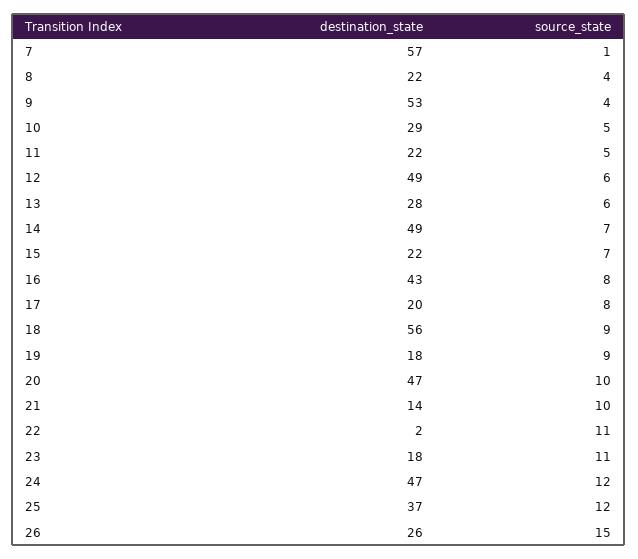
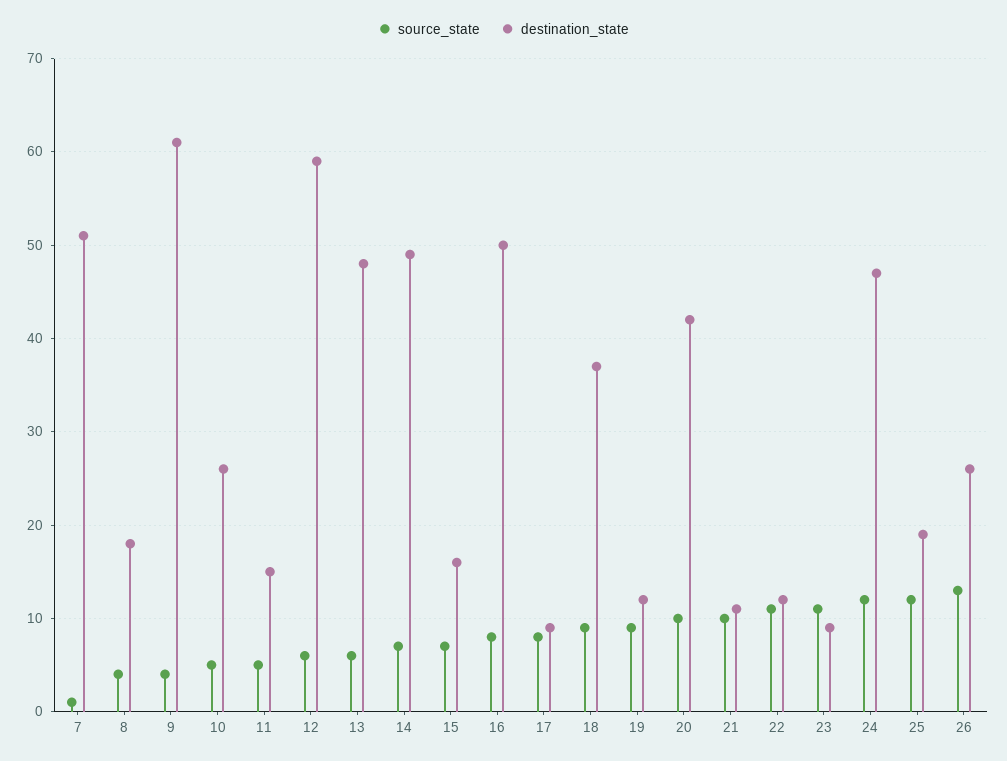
  {
    "destination_state": {
-     "7": 57,
+     "7": 51,
-     "8": 22,
+     "8": 18,
-     "9": 53,
+     "9": 61,
-     "10": 29,
+     "10": 26,
-     "11": 22,
+     "11": 15,
-     "12": 49,
+     "12": 59,
-     "13": 28,
+     "13": 48,
      "14": 49,
-     "15": 22,
+     "15": 16,
-     "16": 43,
+     "16": 50,
-     "17": 20,
+     "17": 9,
-     "18": 56,
+     "18": 37,
-     "19": 18,
+     "19": 12,
-     "20": 47,
+     "20": 42,
-     "21": 14,
+     "21": 11,
-     "22": 2,
+     "22": 12,
-     "23": 18,
+     "23": 9,
      "24": 47,
-     "25": 37,
+     "25": 19,
      "26": 26
    },
    "source_state": {
      "7": 1,
      "8": 4,
      "9": 4,
      "10": 5,
      "11": 5,
      "12": 6,
      "13": 6,
      "14": 7,
      "15": 7,
      "16": 8,
      "17": 8,
      "18": 9,
      "19": 9,
      "20": 10,
      "21": 10,
      "22": 11,
      "23": 11,
      "24": 12,
      "25": 12,
-     "26": 15
+     "26": 13
    }
  }

